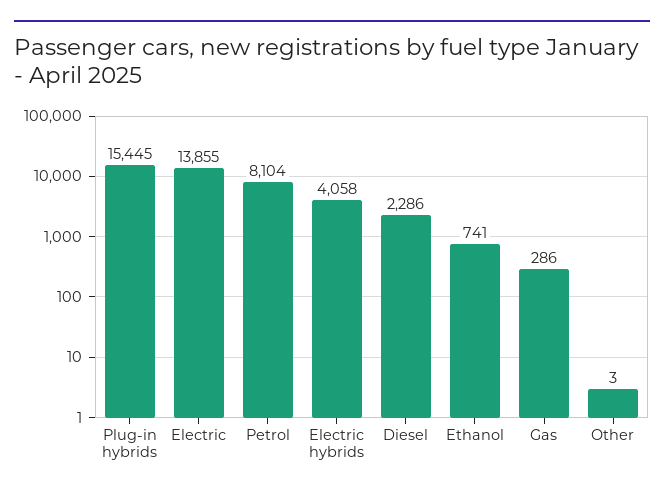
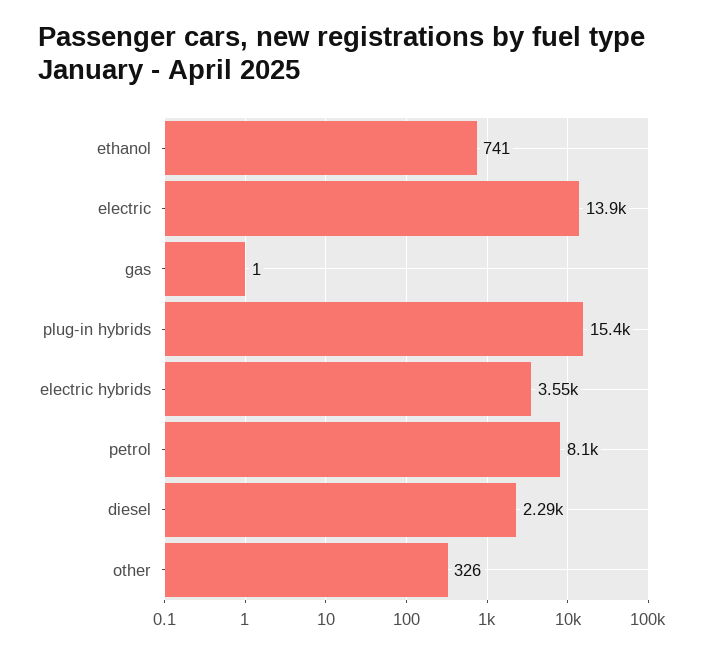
  {
    "Plug-in hybrids": 15445,
    "Electric": 13855,
    "Petrol": 8104,
-   "Electric hybrids": 4058,
+   "Electric hybrids": 3550,
    "Diesel": 2286,
    "Ethanol": 741,
-   "Gas": 286,
+   "Gas": 1,
-   "Other": 3
+   "Other": 326
  }

